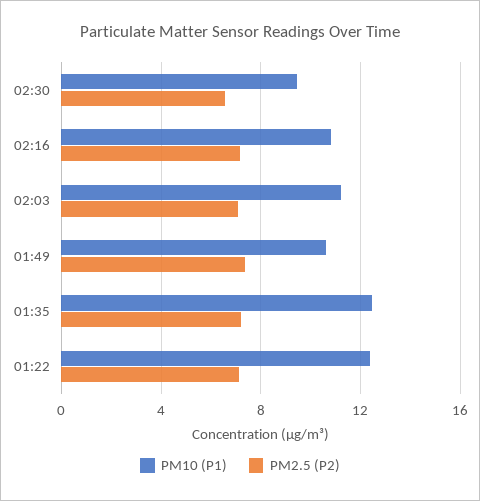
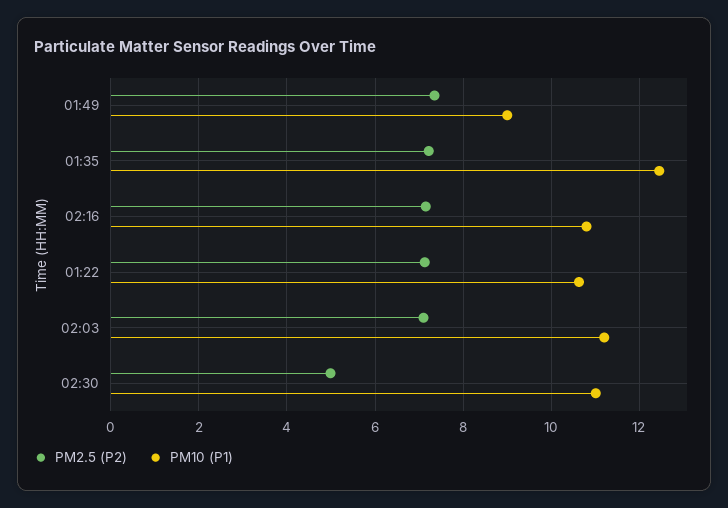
  {
    "PM10 (P1)": {
-     "02:30": 9.5,
+     "02:30": 11,
      "02:16": 10.8,
      "02:03": 11.2,
-     "01:49": 10.5,
+     "01:49": 9,
      "01:35": 12.4,
-     "01:22": 12.5
+     "01:22": 10.6
    },
    "PM2.5 (P2)": {
-     "02:30": 6.5,
+     "02:30": 5,
      "02:16": 7.2,
      "02:03": 7.2,
      "01:49": 7.4,
      "01:35": 7.2,
      "01:22": 7.2
    }
  }

